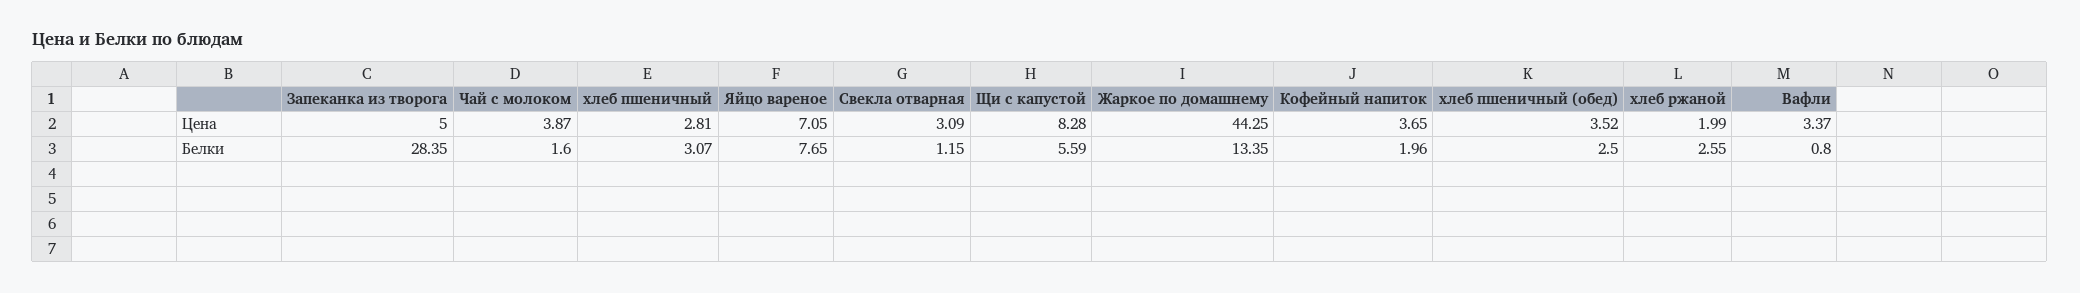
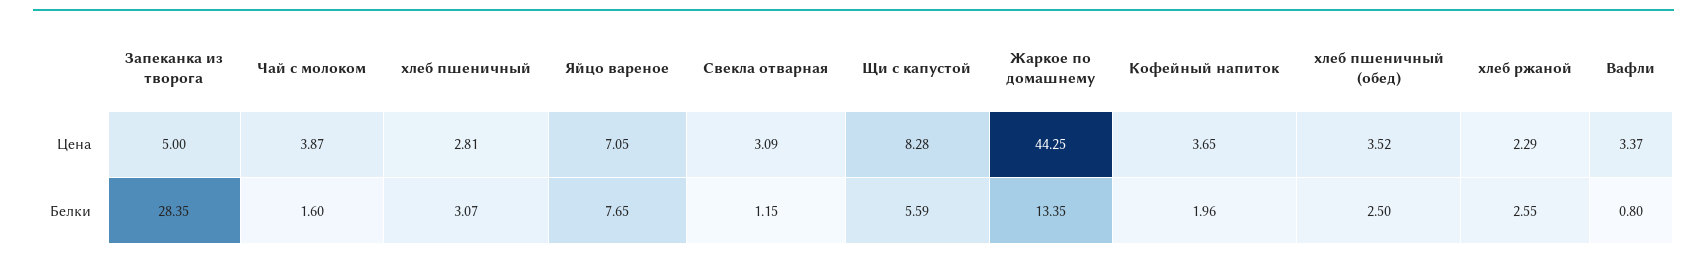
  {
    "Запеканка из творога": {
      "Цена": 5,
      "Белки": 28.35
    },
    "Чай с молоком": {
      "Цена": 3.87,
      "Белки": 1.6
    },
    "хлеб пшеничный": {
      "Цена": 2.81,
      "Белки": 3.07
    },
    "Яйцо вареное": {
      "Цена": 7.05,
      "Белки": 7.65
    },
    "Свекла отварная": {
      "Цена": 3.09,
      "Белки": 1.15
    },
    "Щи с капустой": {
      "Цена": 8.28,
      "Белки": 5.59
    },
    "Жаркое по домашнему": {
      "Цена": 44.25,
      "Белки": 13.35
    },
    "Кофейный напиток": {
      "Цена": 3.65,
      "Белки": 1.96
    },
    "хлеб пшеничный (обед)": {
      "Цена": 3.52,
      "Белки": 2.5
    },
    "хлеб ржаной": {
-     "Цена": 1.99,
+     "Цена": 2.29,
      "Белки": 2.55
    },
    "Вафли": {
      "Цена": 3.37,
      "Белки": 0.8
    }
  }

